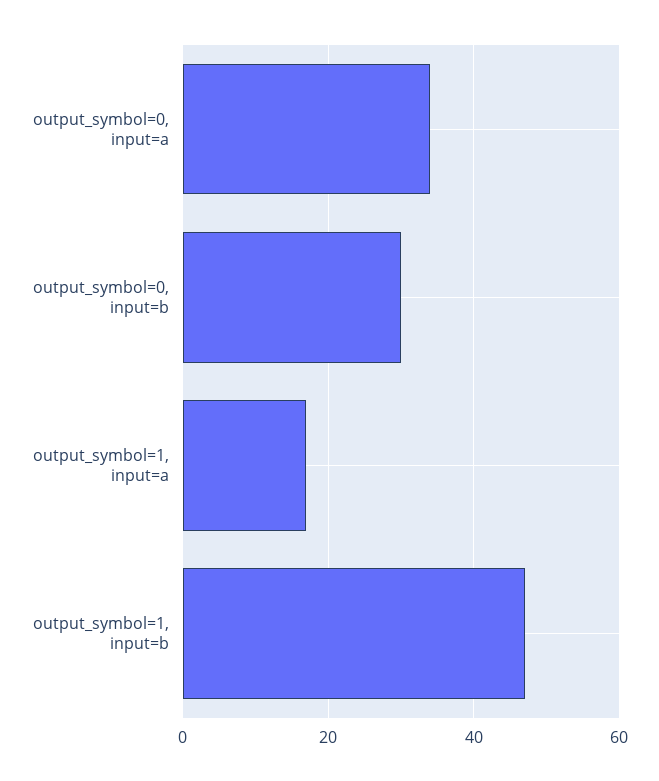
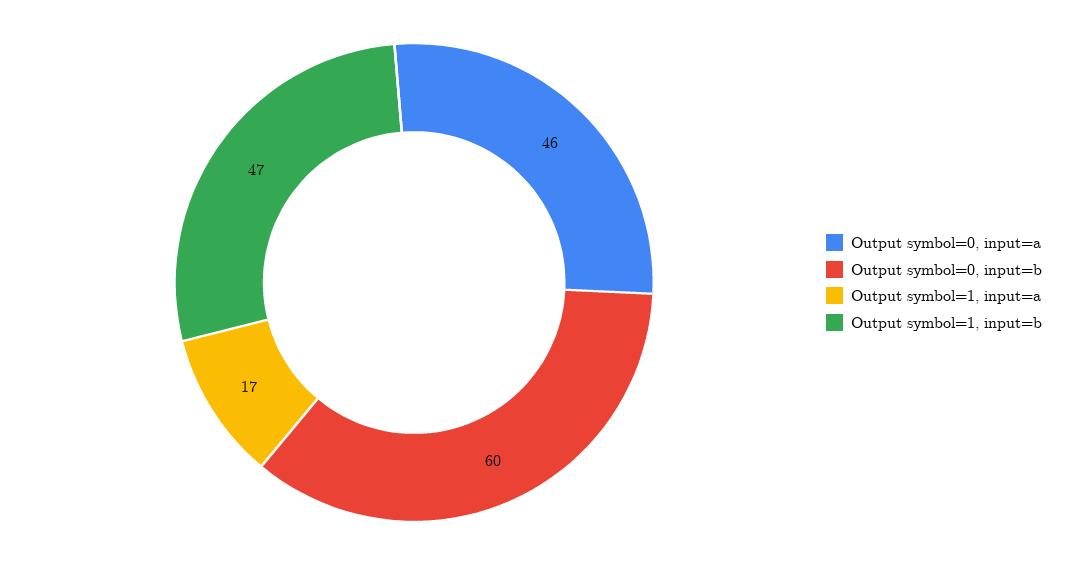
  {
-   "output_symbol=0, input=a": 35,
+   "output_symbol=0, input=a": 46,
-   "output_symbol=0, input=b": 30,
+   "output_symbol=0, input=b": 60,
    "output_symbol=1, input=a": 17,
    "output_symbol=1, input=b": 47
  }

